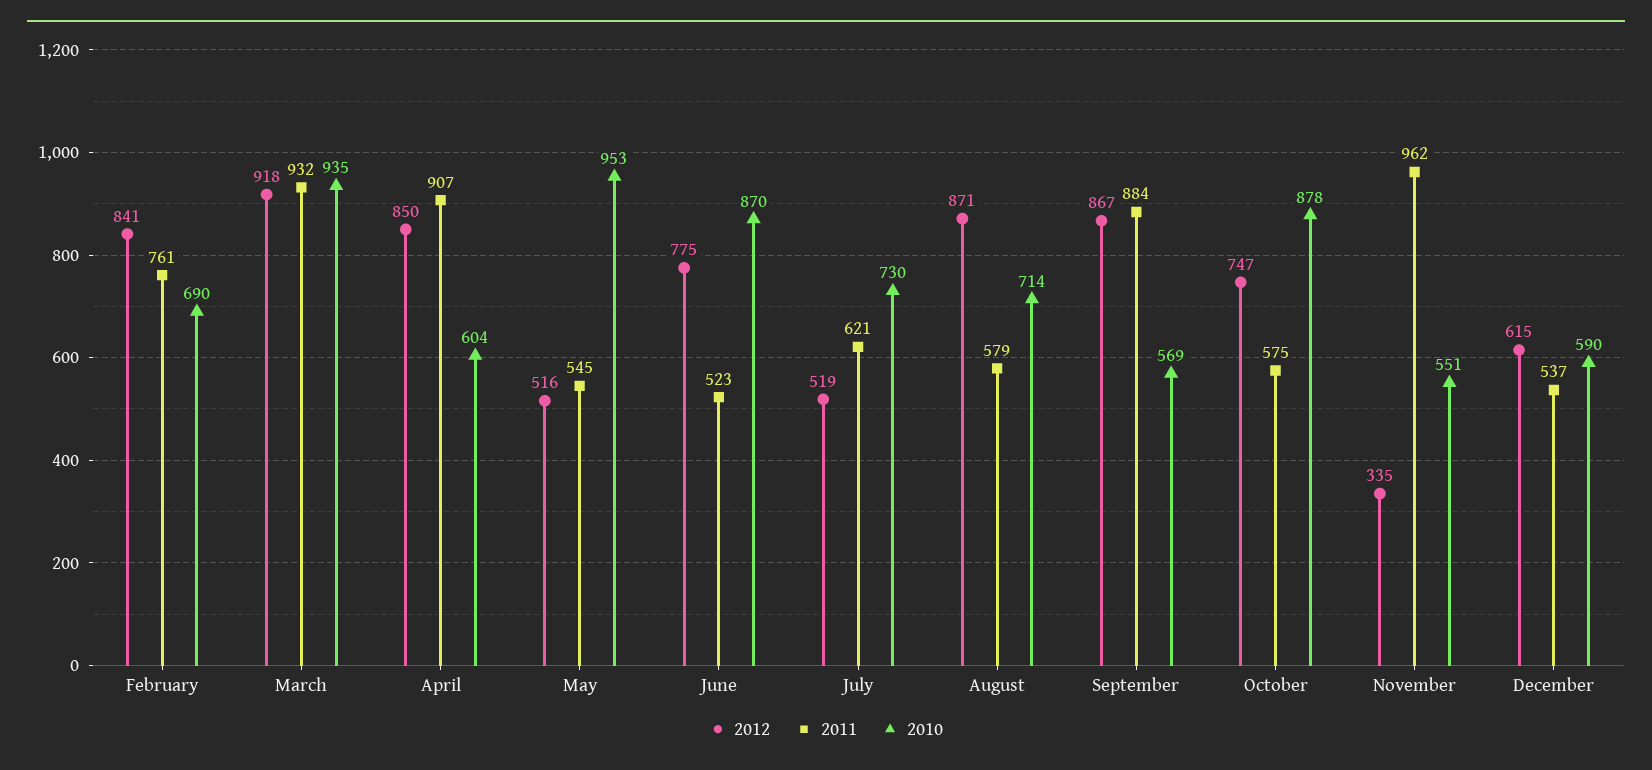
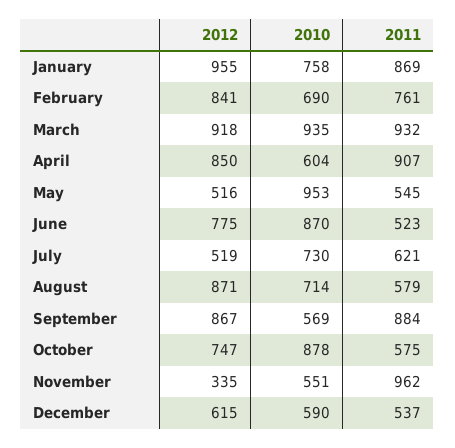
  {
    "2012": {
      "February": 841,
      "March": 918,
      "April": 850,
      "May": 516,
      "June": 775,
      "July": 519,
      "August": 871,
      "September": 867,
      "October": 747,
      "November": 335,
-     "December": 615
+     "December": 615,
+     "January": 955
    },
    "2011": {
      "February": 761,
      "March": 932,
      "April": 907,
      "May": 545,
      "June": 523,
      "July": 621,
      "August": 579,
      "September": 884,
      "October": 575,
      "November": 962,
-     "December": 537
+     "December": 537,
+     "January": 869
    },
    "2010": {
      "February": 690,
      "March": 935,
      "April": 604,
      "May": 953,
      "June": 870,
      "July": 730,
      "August": 714,
      "September": 569,
      "October": 878,
      "November": 551,
-     "December": 590
+     "December": 590,
+     "January": 758
    }
  }

